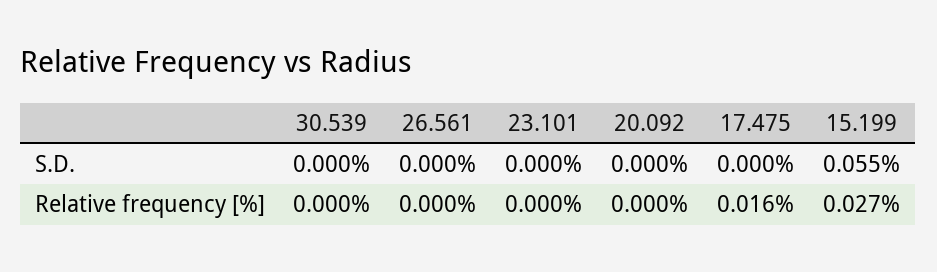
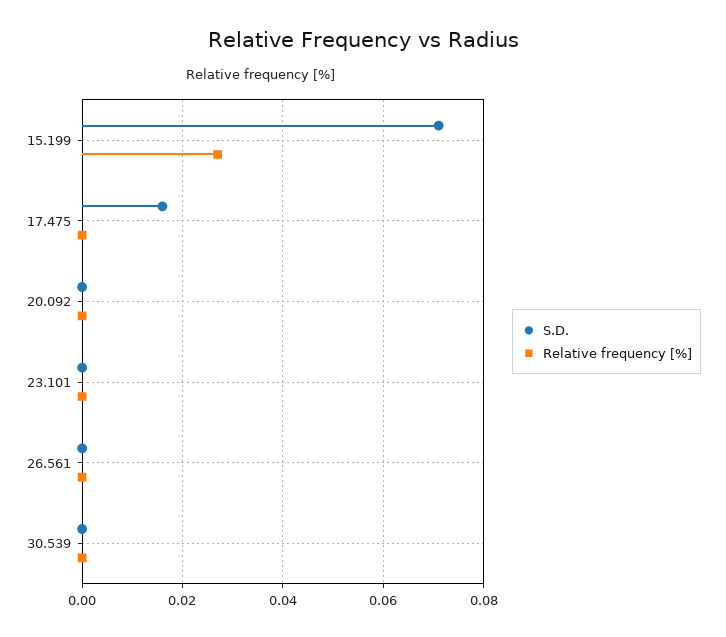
  {
    "S.D.": {
      "30.539": 0,
      "26.561": 0,
      "23.101": 0,
      "20.092": 0,
-     "17.475": 0,
+     "17.475": 0.015,
-     "15.199": 0.055
+     "15.199": 0.07
    },
    "Relative frequency [%]": {
      "30.539": 0,
      "26.561": 0,
      "23.101": 0,
      "20.092": 0,
-     "17.475": 0.016,
+     "17.475": 0,
      "15.199": 0.027
    }
  }

